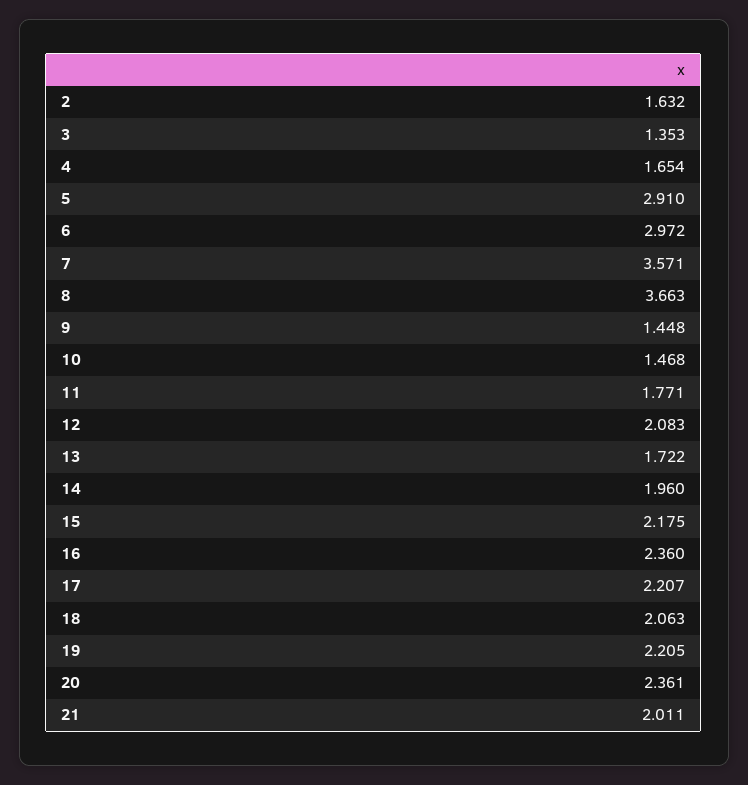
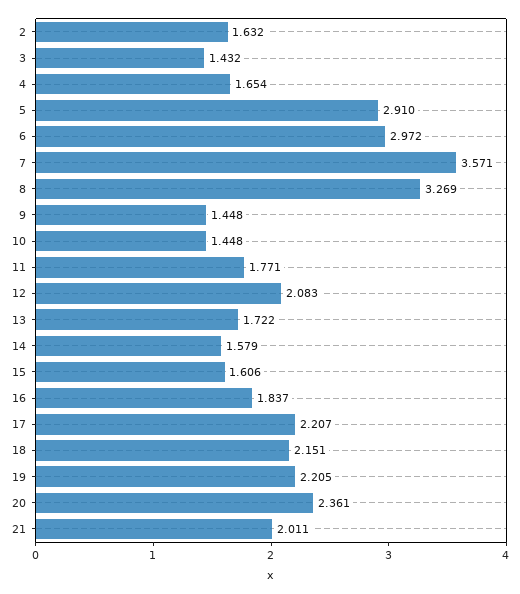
  {
    "2": 1.632,
-   "3": 1.353,
+   "3": 1.432,
    "4": 1.654,
    "5": 2.91,
    "6": 2.972,
    "7": 3.571,
-   "8": 3.663,
+   "8": 3.269,
    "9": 1.448,
-   "10": 1.468,
+   "10": 1.448,
    "11": 1.771,
    "12": 2.083,
    "13": 1.722,
-   "14": 1.96,
+   "14": 1.579,
-   "15": 2.175,
+   "15": 1.606,
-   "16": 2.36,
+   "16": 1.837,
    "17": 2.207,
-   "18": 2.063,
+   "18": 2.151,
    "19": 2.205,
    "20": 2.361,
    "21": 2.011
  }

